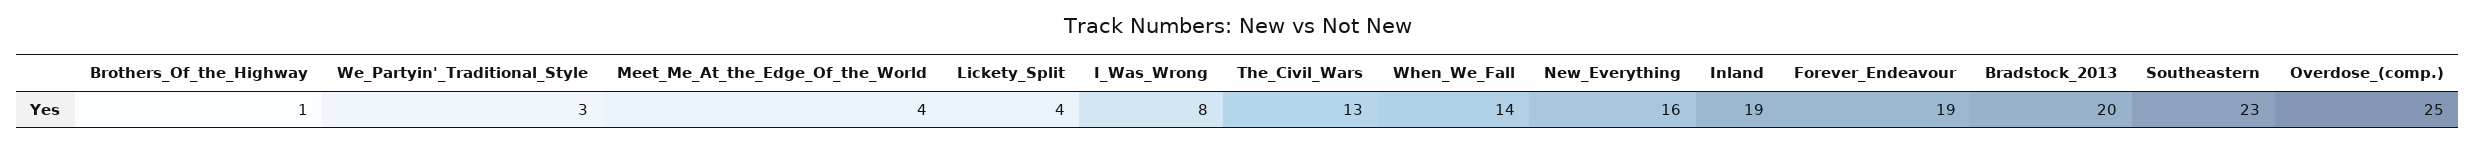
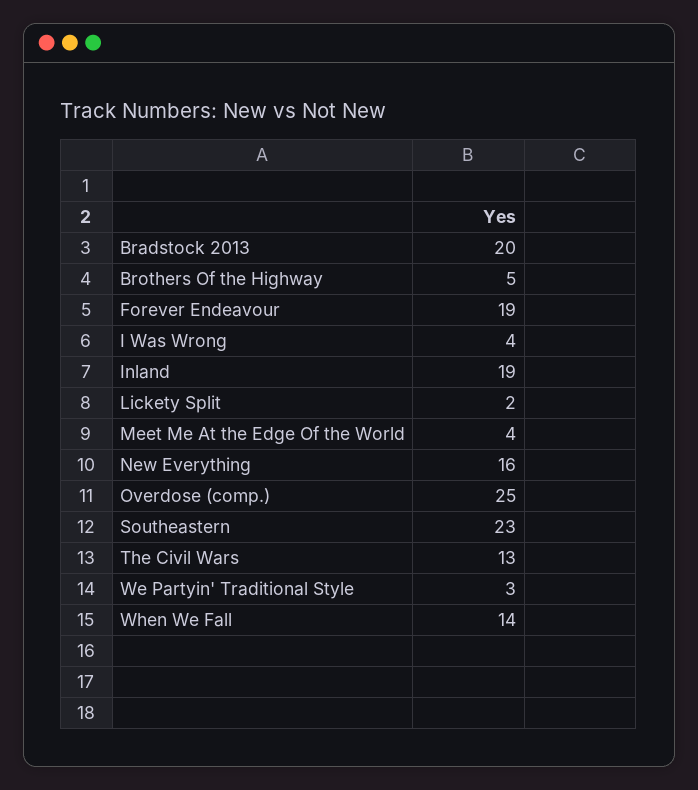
  {
-   "Brothers_Of_the_Highway": 1,
+   "Brothers_Of_the_Highway": 5,
    "We_Partyin'_Traditional_Style": 3,
    "Meet_Me_At_the_Edge_Of_the_World": 4,
-   "Lickety_Split": 4,
+   "Lickety_Split": 2,
-   "I_Was_Wrong": 8,
+   "I_Was_Wrong": 4,
    "The_Civil_Wars": 13,
    "When_We_Fall": 14,
    "New_Everything": 16,
    "Inland": 19,
    "Forever_Endeavour": 19,
    "Bradstock_2013": 20,
    "Southeastern": 23,
    "Overdose_(comp.)": 25
  }

